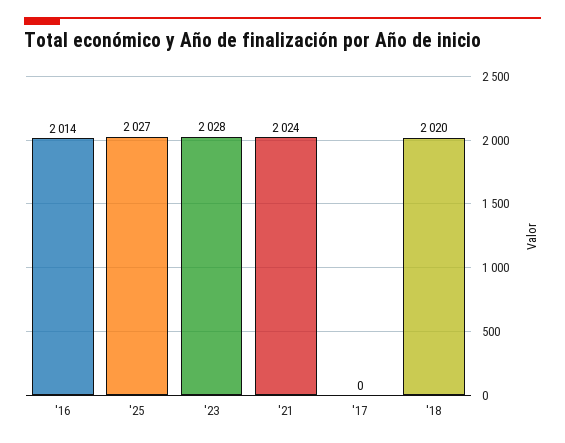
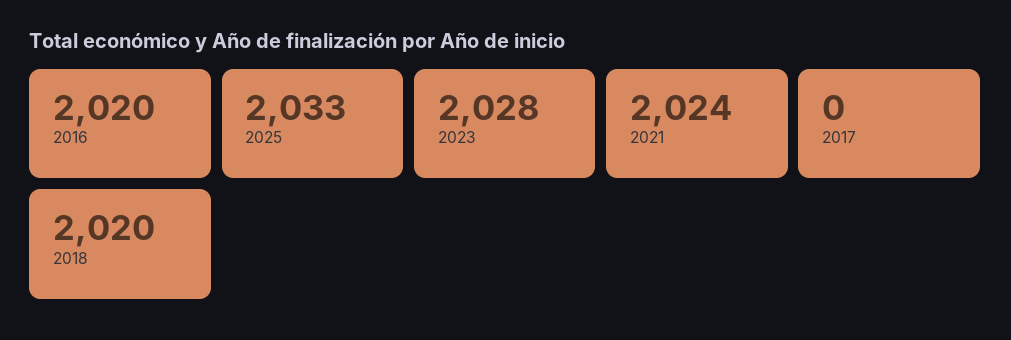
  {
-   "'16": 2014,
+   "'16": 2020,
-   "'25": 2027,
+   "'25": 2033,
    "'23": 2028,
    "'21": 2024,
    "'17": 0,
    "'18": 2020
  }

